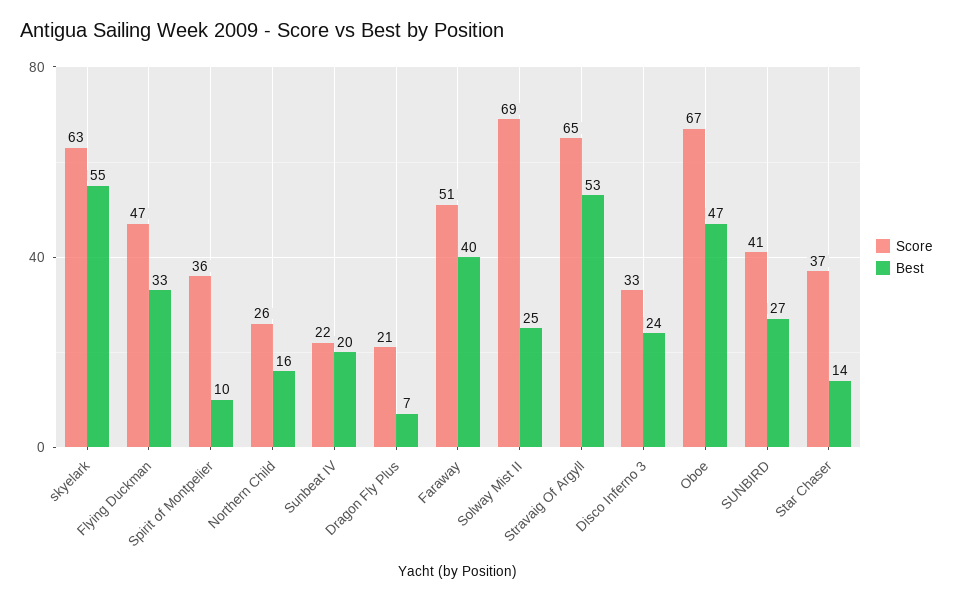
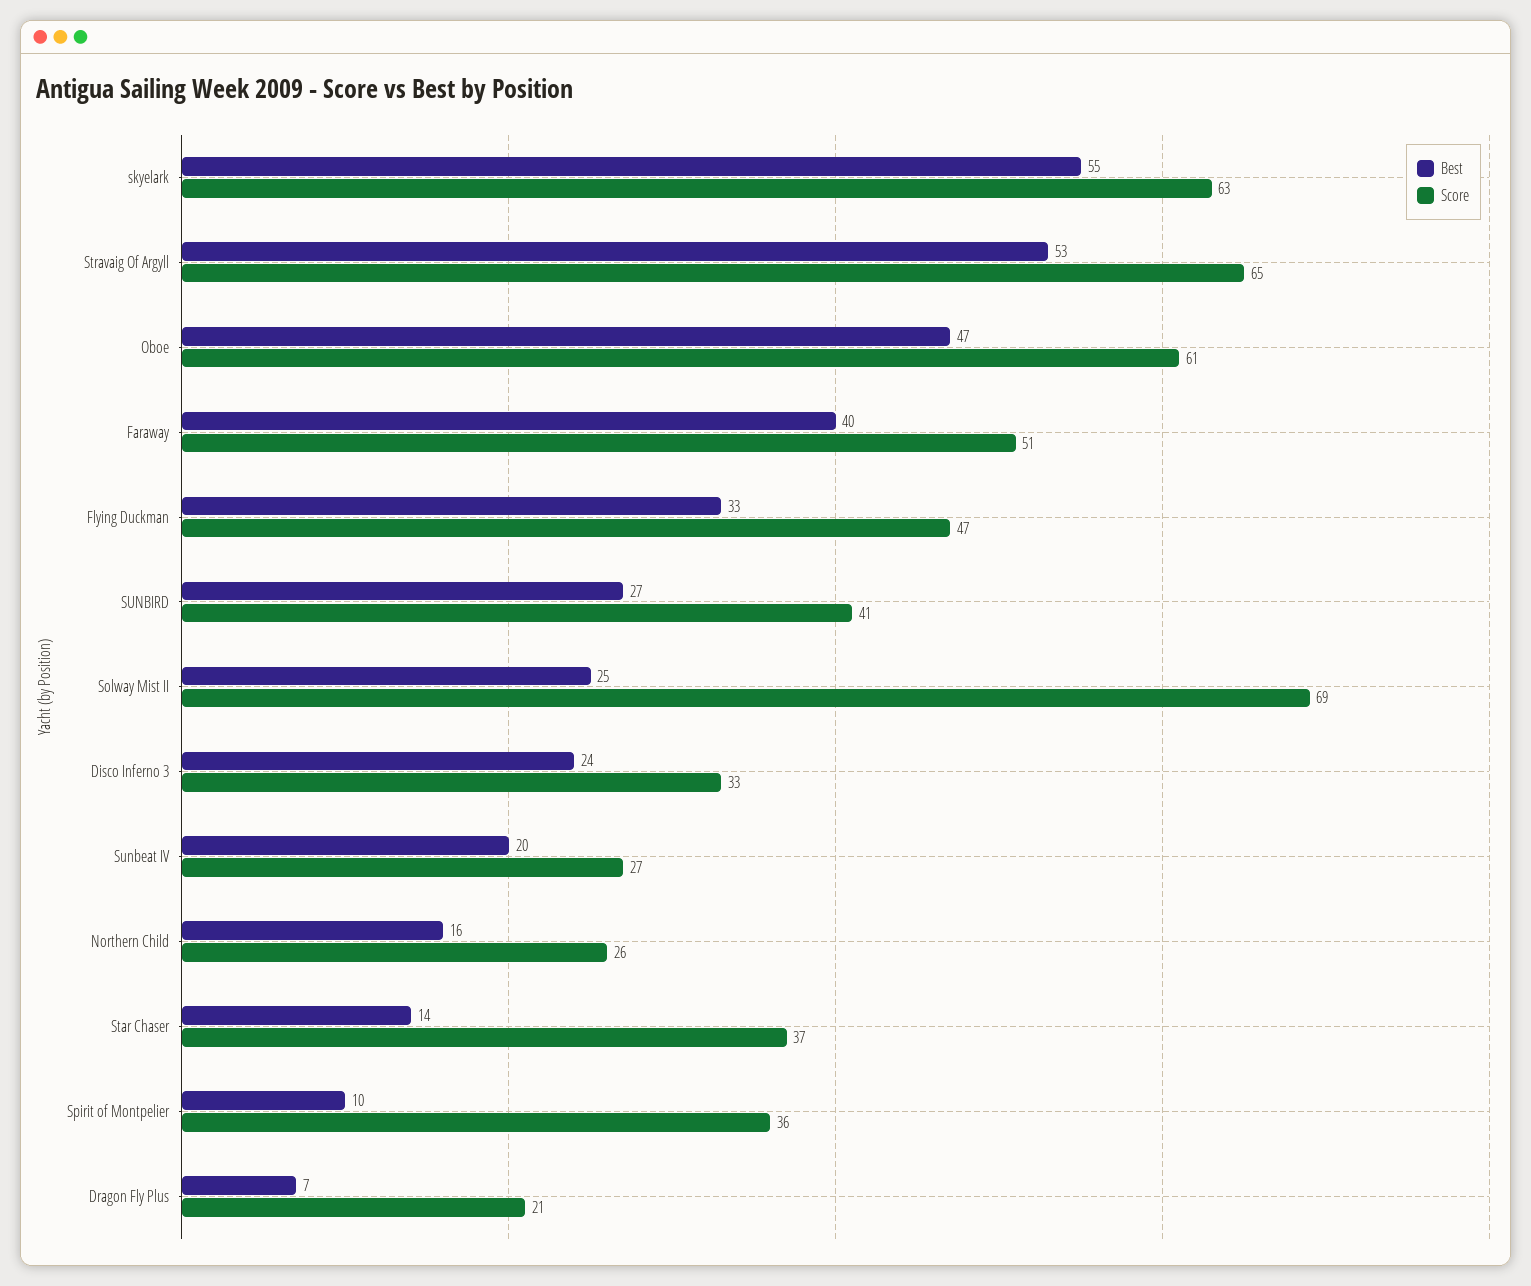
  {
    "Score": {
      "skyelark": 63,
      "Flying Duckman": 47,
      "Spirit of Montpelier": 36,
      "Northern Child": 26,
-     "Sunbeat IV": 22,
+     "Sunbeat IV": 27,
      "Dragon Fly Plus": 21,
      "Faraway": 51,
      "Solway Mist II": 69,
      "Stravaig Of Argyll": 65,
      "Disco Inferno 3": 33,
-     "Oboe": 67,
+     "Oboe": 61,
      "SUNBIRD": 41,
      "Star Chaser": 37
    },
    "Best": {
      "skyelark": 55,
      "Flying Duckman": 33,
      "Spirit of Montpelier": 10,
      "Northern Child": 16,
      "Sunbeat IV": 20,
      "Dragon Fly Plus": 7,
      "Faraway": 40,
      "Solway Mist II": 25,
      "Stravaig Of Argyll": 53,
      "Disco Inferno 3": 24,
      "Oboe": 47,
      "SUNBIRD": 27,
      "Star Chaser": 14
    }
  }

